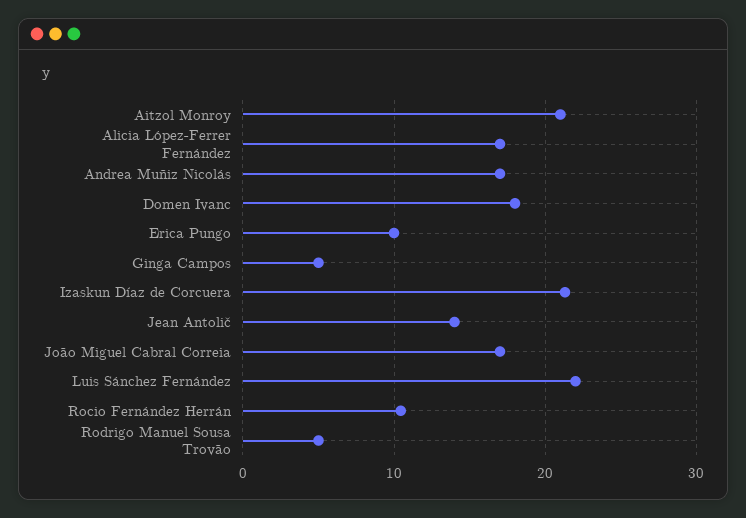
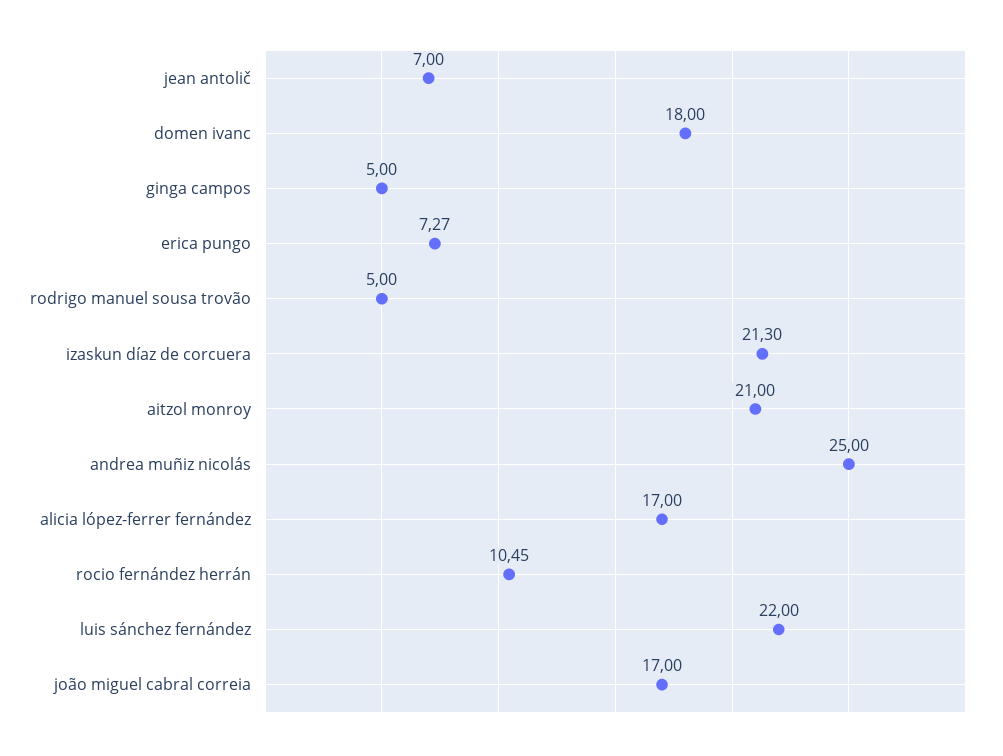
  {
    "Aitzol Monroy": 21,
    "Alicia López-Ferrer Fernández": 17,
-   "Andrea Muñiz Nicolás": 17,
+   "Andrea Muñiz Nicolás": 25,
    "Domen Ivanc": 18,
-   "Erica Pungo": 10,
+   "Erica Pungo": 7.27,
    "Ginga Campos": 5,
    "Izaskun Díaz de Corcuera": 21.3,
-   "Jean Antolič": 14,
+   "Jean Antolič": 7,
    "João Miguel Cabral Correia": 17,
    "Luis Sánchez Fernández": 22,
    "Rocio Fernández Herrán": 10.45,
    "Rodrigo Manuel Sousa Trovão": 5
  }

